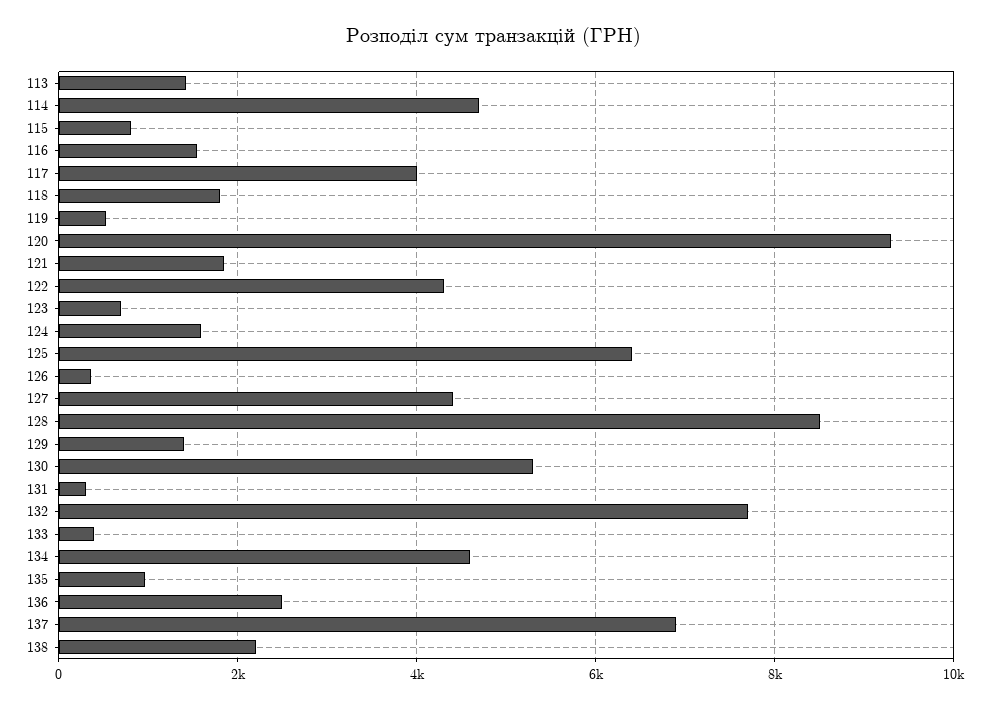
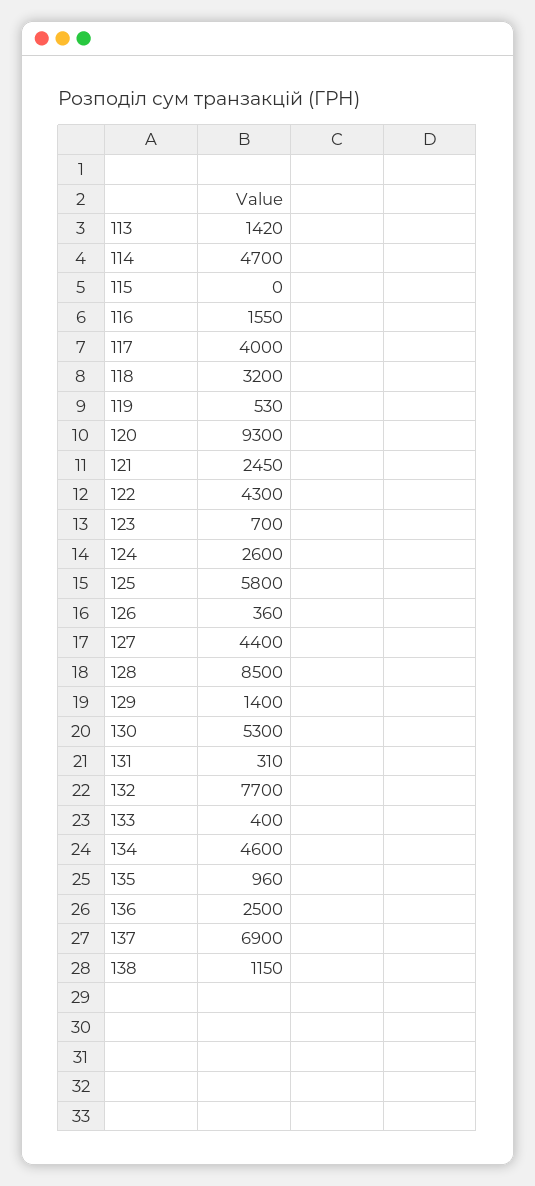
  {
    "113": 1420,
    "114": 4700,
-   "115": 800,
+   "115": 0,
    "116": 1550,
    "117": 4000,
-   "118": 1800,
+   "118": 3200,
    "119": 530,
    "120": 9300,
-   "121": 1800,
+   "121": 2450,
    "122": 4300,
    "123": 700,
-   "124": 1600,
+   "124": 2600,
-   "125": 6400,
+   "125": 5800,
    "126": 360,
    "127": 4400,
    "128": 8500,
    "129": 1400,
    "130": 5300,
    "131": 310,
    "132": 7700,
    "133": 400,
    "134": 4600,
    "135": 960,
    "136": 2500,
    "137": 6900,
-   "138": 2200
+   "138": 1150
  }

